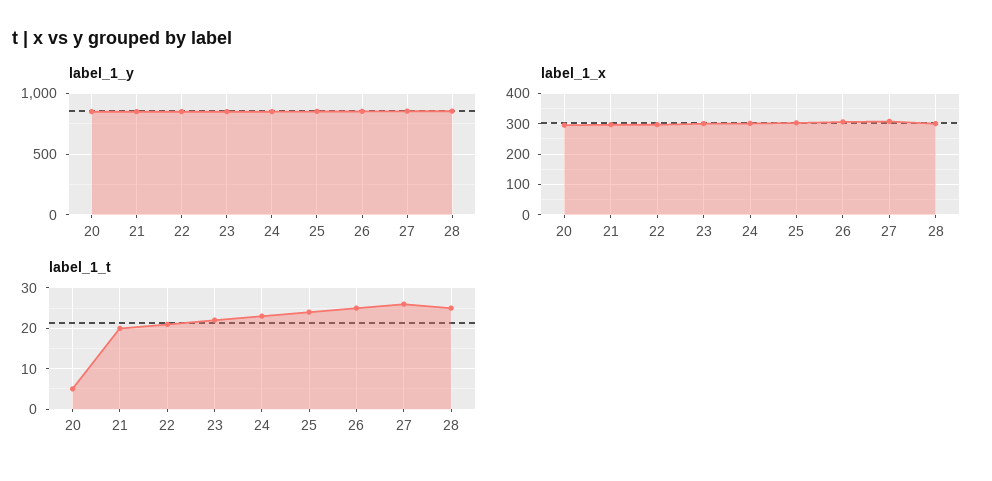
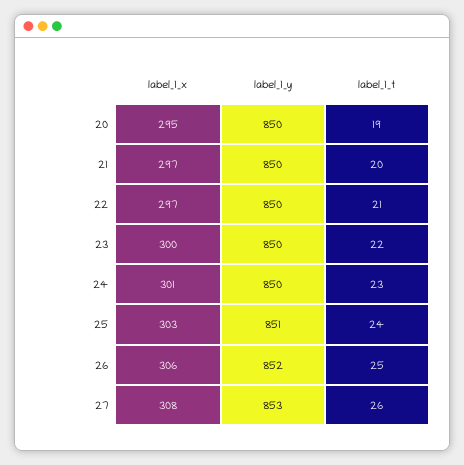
  {
    "label_1_y": {
      "20": 850,
      "21": 850,
      "22": 850,
      "23": 850,
      "24": 850,
      "25": 851,
      "26": 852,
-     "27": 853,
+     "27": 853
-     "28": 850
    },
    "label_1_x": {
      "20": 295,
      "21": 297,
      "22": 297,
      "23": 300,
      "24": 301,
      "25": 303,
      "26": 306,
-     "27": 308,
+     "27": 308
-     "28": 300
    },
    "label_1_t": {
-     "20": 5,
+     "20": 19,
      "21": 20,
      "22": 21,
      "23": 22,
      "24": 23,
      "25": 24,
      "26": 25,
-     "27": 26,
+     "27": 26
-     "28": 25
    }
  }

